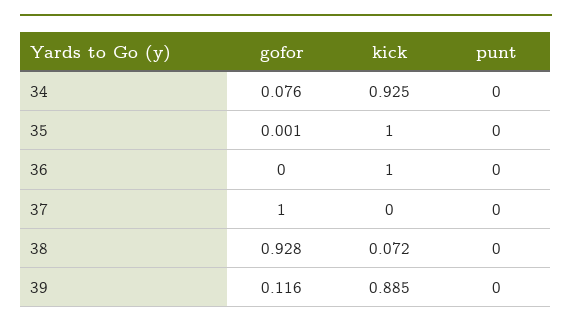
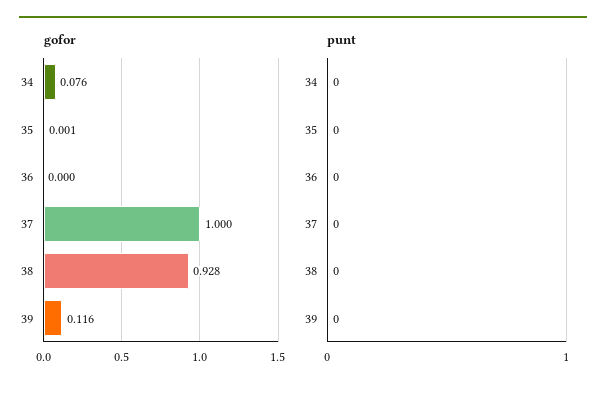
  {
    "gofor": {
      "34": 0.076,
      "35": 0.001,
      "36": 0,
      "37": 1,
      "38": 0.928,
      "39": 0.116
    },
-   "kick": {
-     "34": 0.925,
-     "35": 1,
-     "36": 1,
-     "37": 0,
-     "38": 0.072,
-     "39": 0.885
-   },
    "punt": {
      "34": 0,
      "35": 0,
      "36": 0,
      "37": 0,
      "38": 0,
      "39": 0
    }
  }

